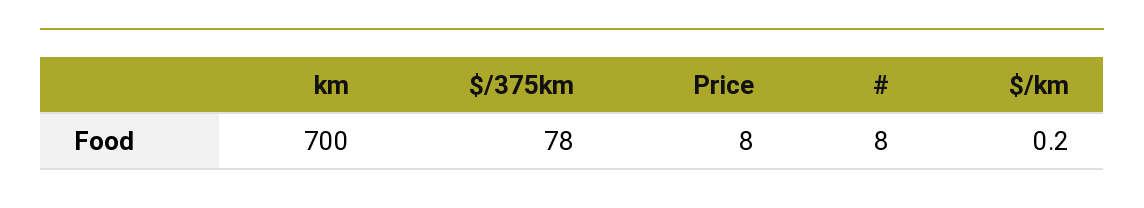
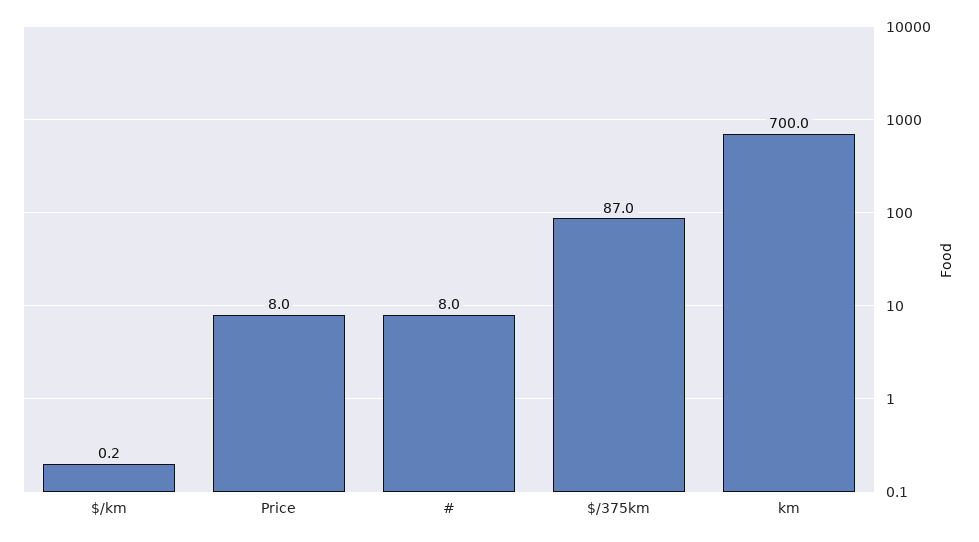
  {
    "km": 700,
-   "$/375km": 78,
+   "$/375km": 87,
    "Price": 8,
    "#": 8,
    "$/km": 0.2
  }

